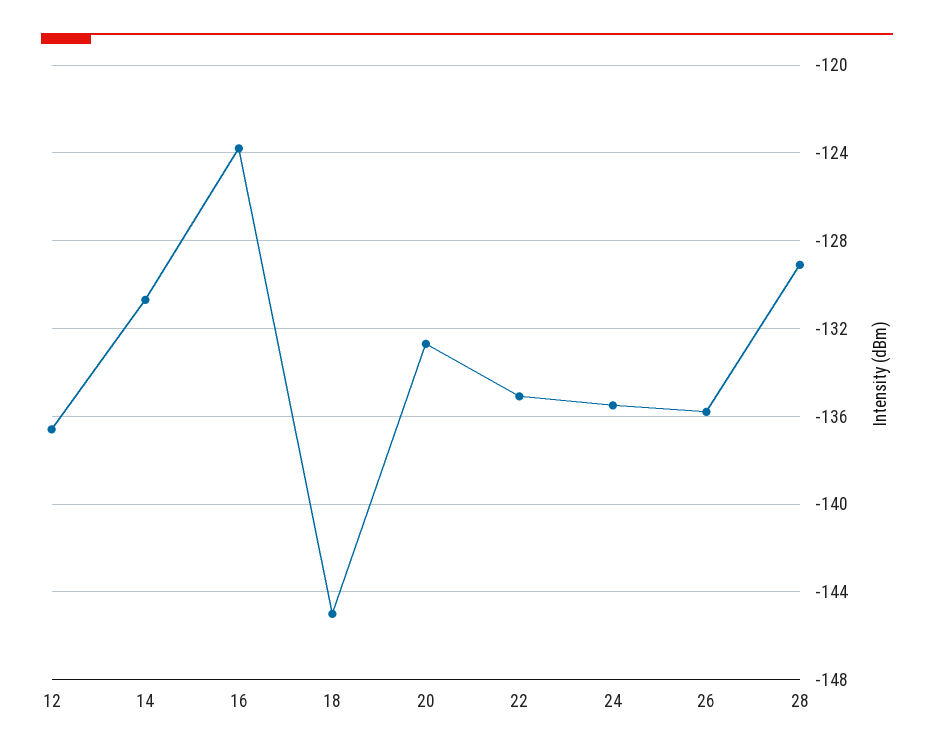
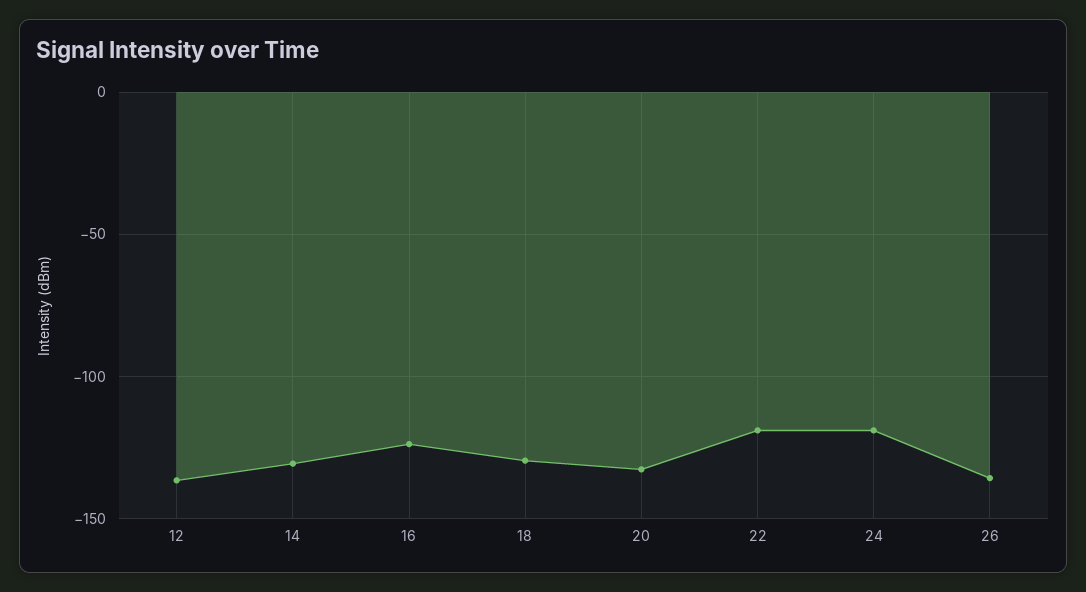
  {
    "12": -136.5,
    "14": -130.5,
    "16": -124,
-   "18": -145,
+   "18": -130,
    "20": -132.5,
-   "22": -135,
+   "22": -120,
-   "24": -135.5,
+   "24": -120,
-   "26": -136,
+   "26": -136
-   "28": -129
  }

